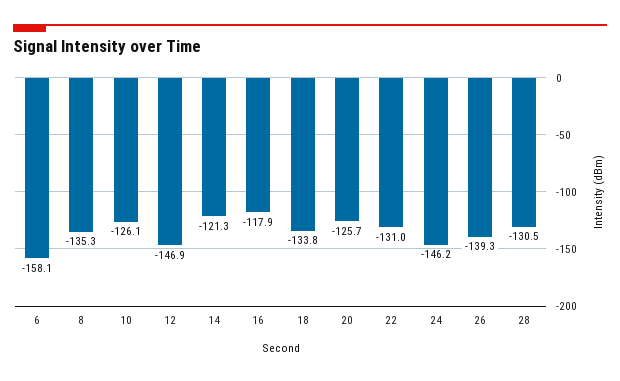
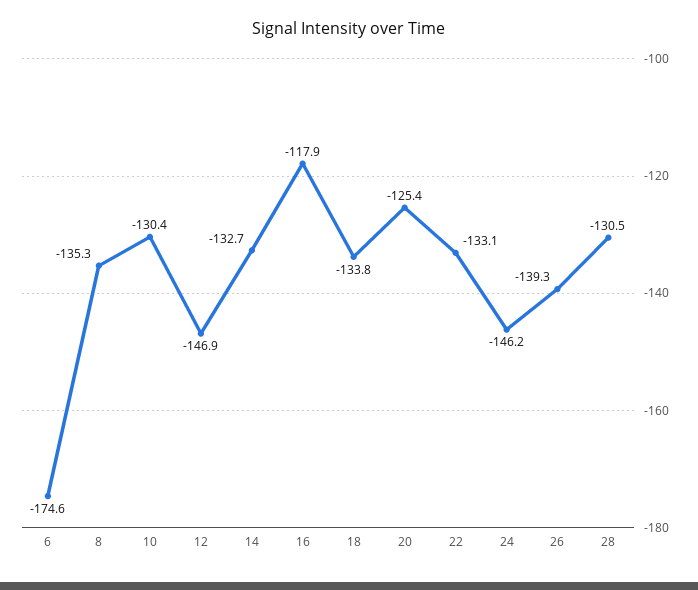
  {
-   "6": -158.1,
+   "6": -174.6,
    "8": -135.3,
-   "10": -126.1,
+   "10": -130.4,
    "12": -146.9,
-   "14": -121.3,
+   "14": -132.7,
    "16": -117.9,
    "18": -133.8,
-   "20": -125.7,
+   "20": -125.4,
-   "22": -131,
+   "22": -133.1,
    "24": -146.2,
    "26": -139.3,
    "28": -130.5
  }

